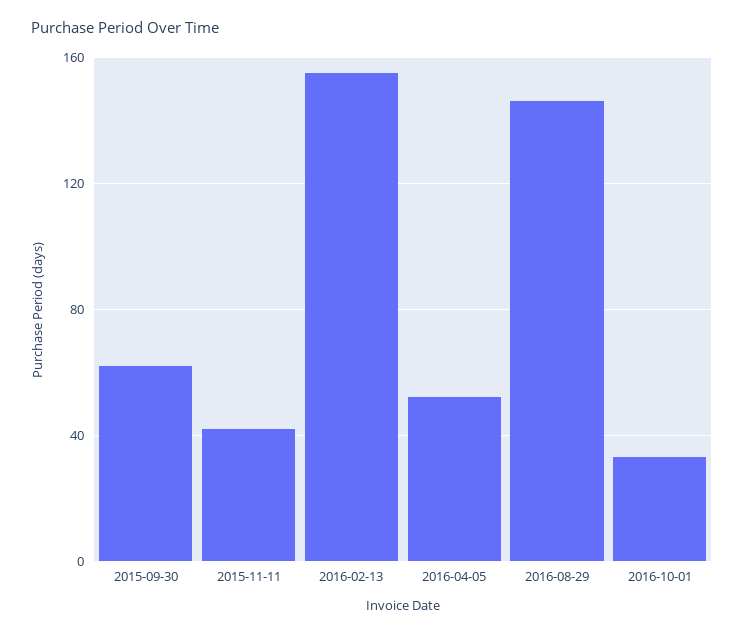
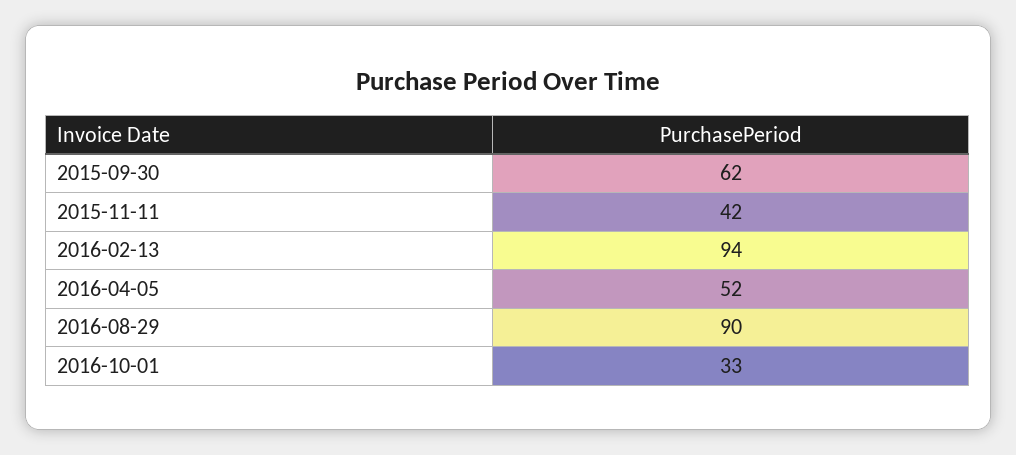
  {
    "2015-09-30": 62,
    "2015-11-11": 42,
-   "2016-02-13": 155,
+   "2016-02-13": 94,
    "2016-04-05": 52,
-   "2016-08-29": 145,
+   "2016-08-29": 90,
    "2016-10-01": 33
  }

